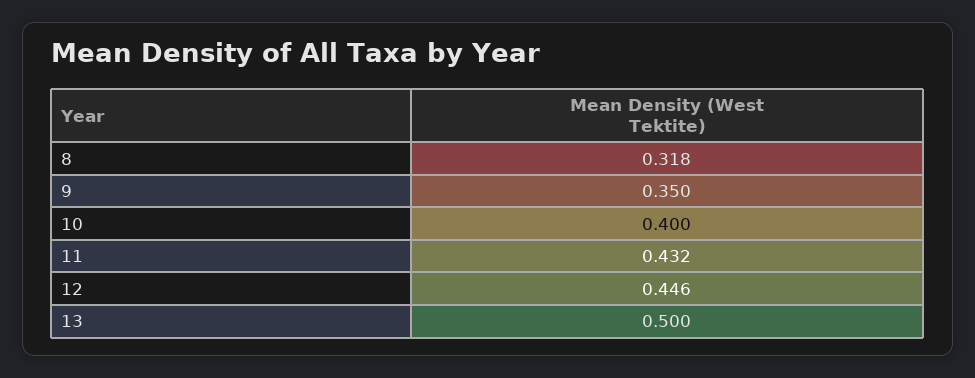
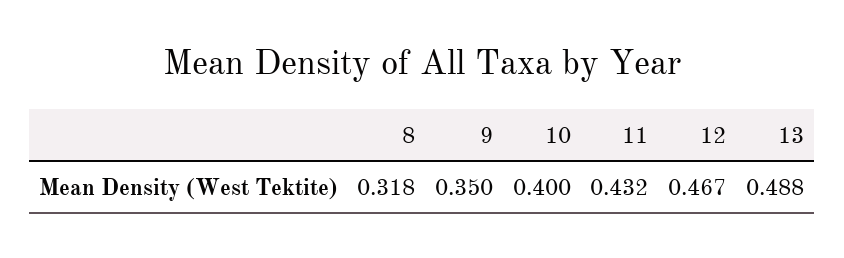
  {
    "8": 0.318,
    "9": 0.35,
    "10": 0.4,
    "11": 0.432,
-   "12": 0.446,
+   "12": 0.467,
-   "13": 0.5
+   "13": 0.488
  }

